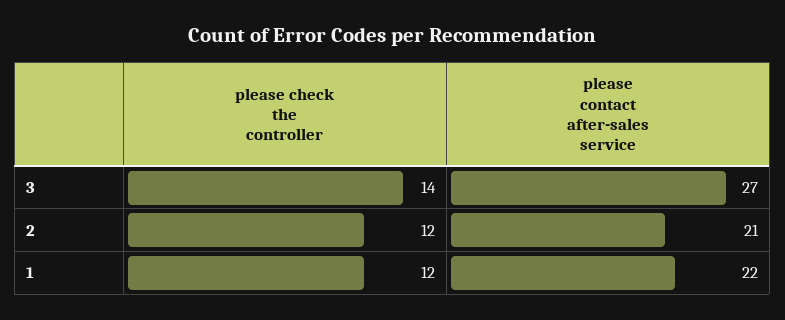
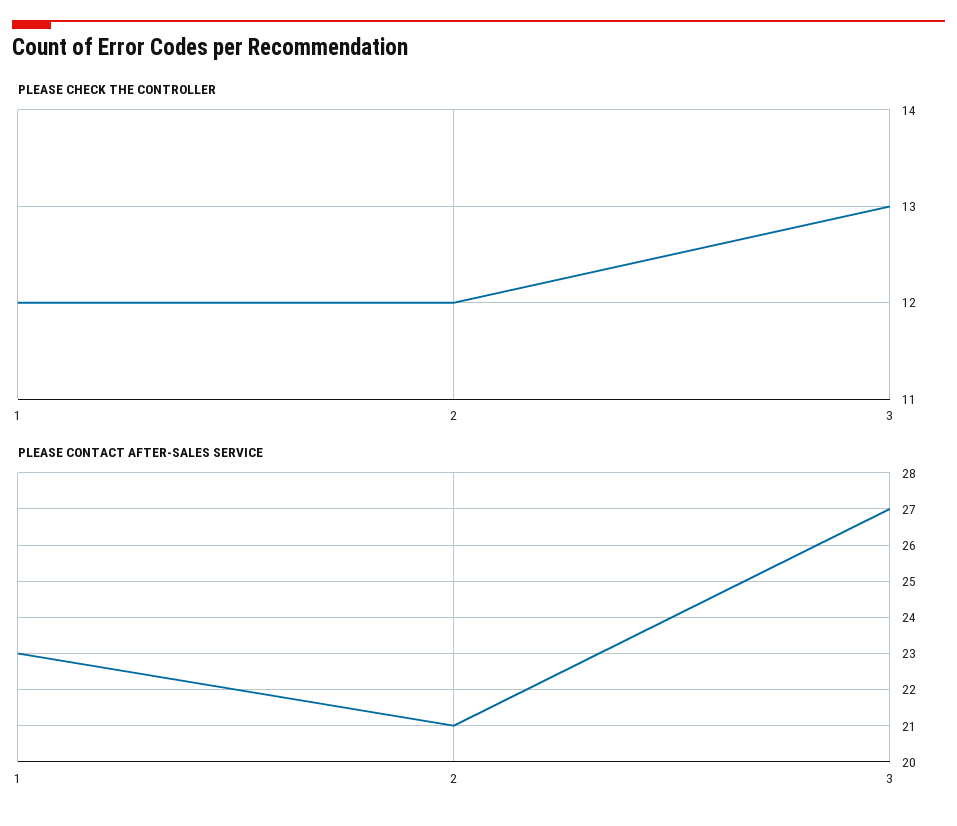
  {
    "please check the controller": {
-     "3": 14,
+     "3": 13,
      "2": 12,
      "1": 12
    },
    "please contact after-sales service": {
      "3": 27,
      "2": 21,
-     "1": 22
+     "1": 23
    }
  }

